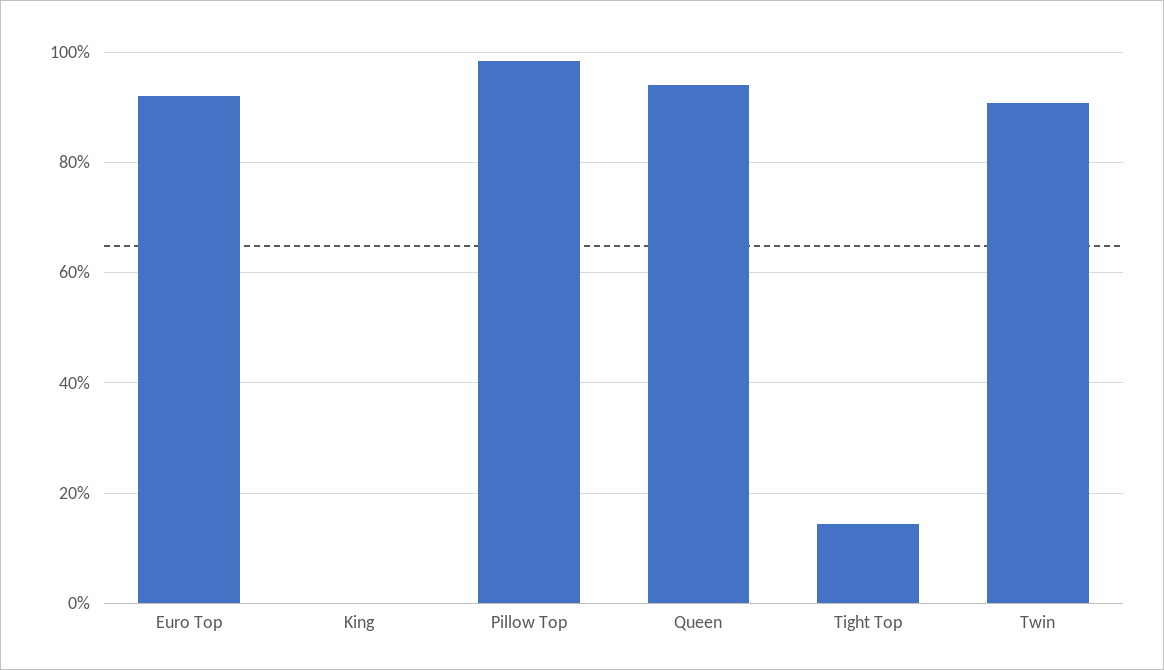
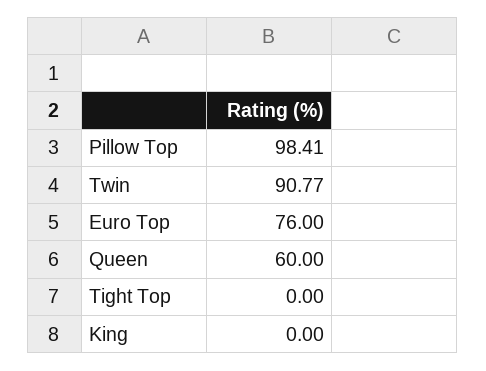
  {
-   "Euro Top": 92,
+   "Euro Top": 76,
    "King": 0,
    "Pillow Top": 98.41,
-   "Queen": 94,
+   "Queen": 60,
-   "Tight Top": 14,
+   "Tight Top": 0,
    "Twin": 90.77
  }

